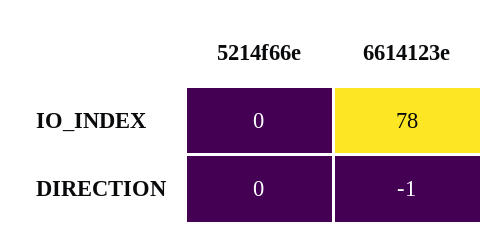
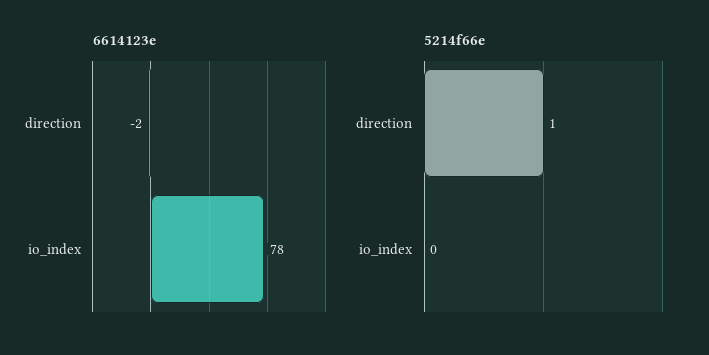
  {
    "5214f66e": {
      "IO_INDEX": 0,
-     "DIRECTION": 0
+     "DIRECTION": 1
    },
    "6614123e": {
      "IO_INDEX": 78,
-     "DIRECTION": -1
+     "DIRECTION": -2
    }
  }

